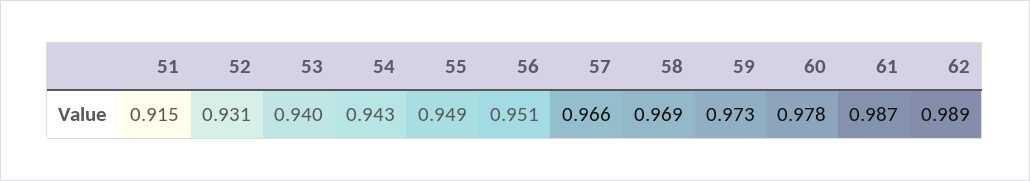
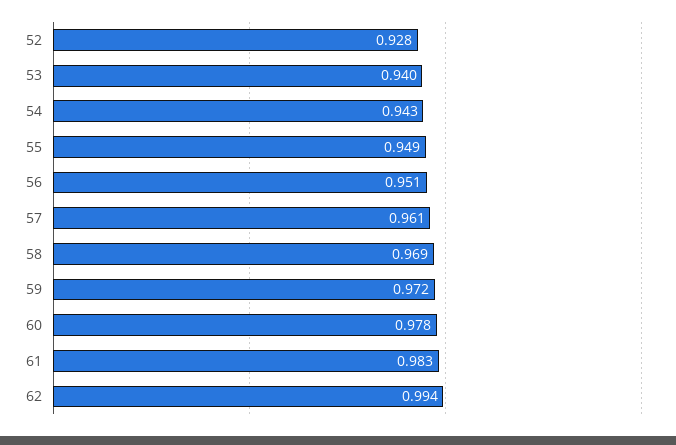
  {
-   "51": 0.915,
-   "52": 0.931,
+   "52": 0.928,
    "53": 0.94,
    "54": 0.943,
    "55": 0.949,
    "56": 0.951,
-   "57": 0.966,
+   "57": 0.961,
    "58": 0.969,
-   "59": 0.973,
+   "59": 0.972,
    "60": 0.978,
-   "61": 0.987,
+   "61": 0.983,
-   "62": 0.989
+   "62": 0.994
  }

